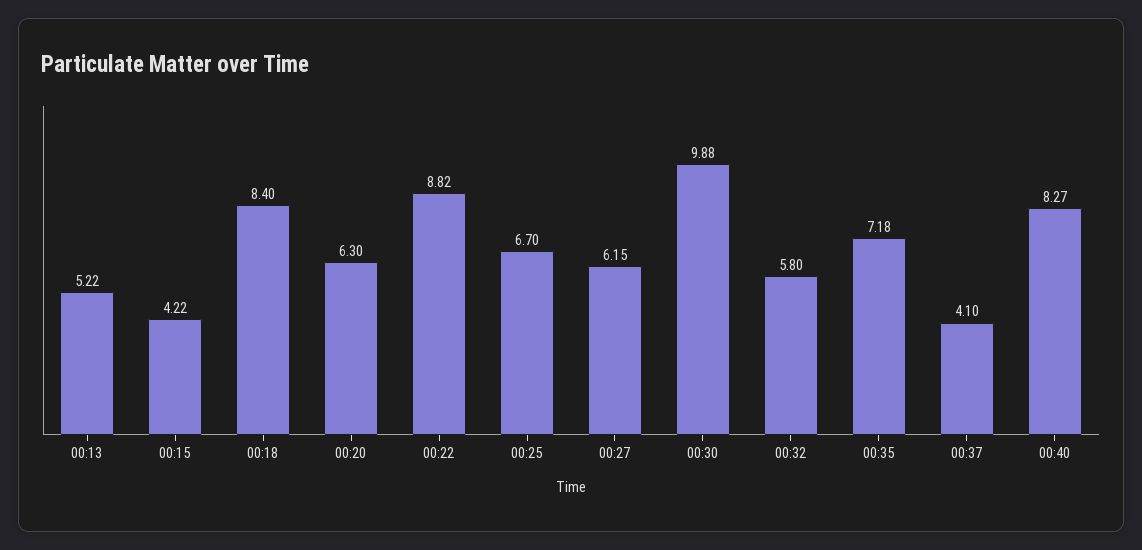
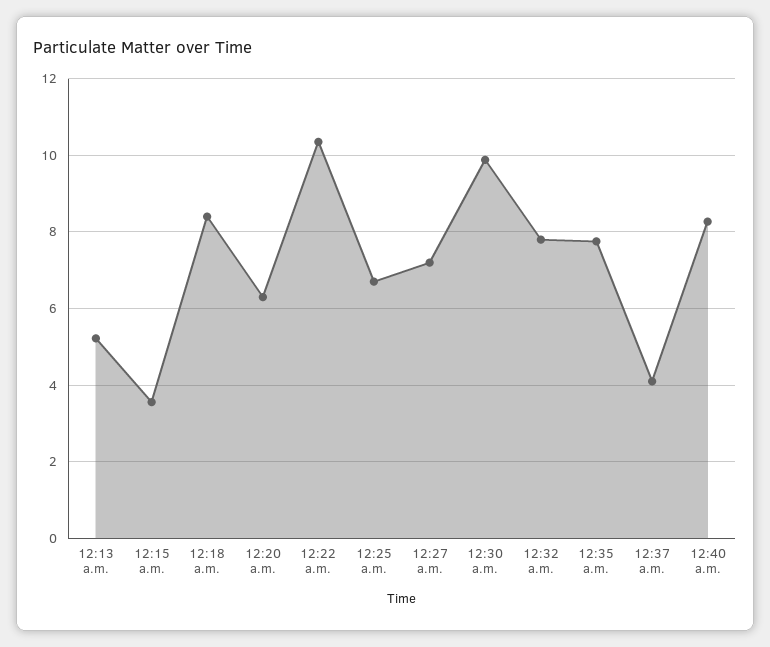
  {
    "00:13": 5.22,
-   "00:15": 4.22,
+   "00:15": 3.6,
    "00:18": 8.4,
    "00:20": 6.3,
-   "00:22": 8.82,
+   "00:22": 10.4,
    "00:25": 6.7,
-   "00:27": 6.15,
+   "00:27": 7.2,
    "00:30": 9.88,
-   "00:32": 5.8,
+   "00:32": 7.8,
-   "00:35": 7.18,
+   "00:35": 7.8,
    "00:37": 4.1,
    "00:40": 8.27
  }

